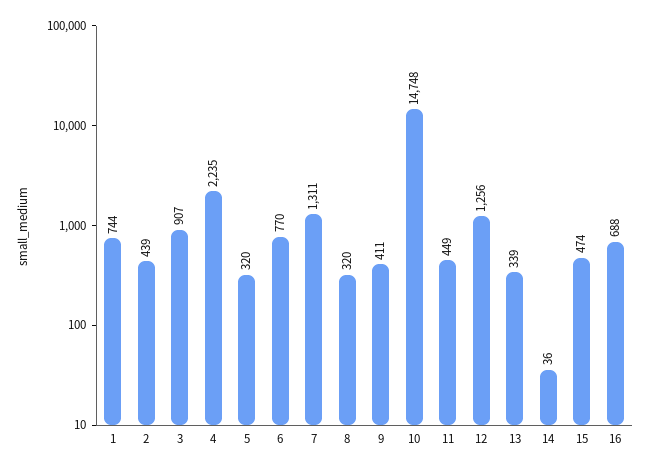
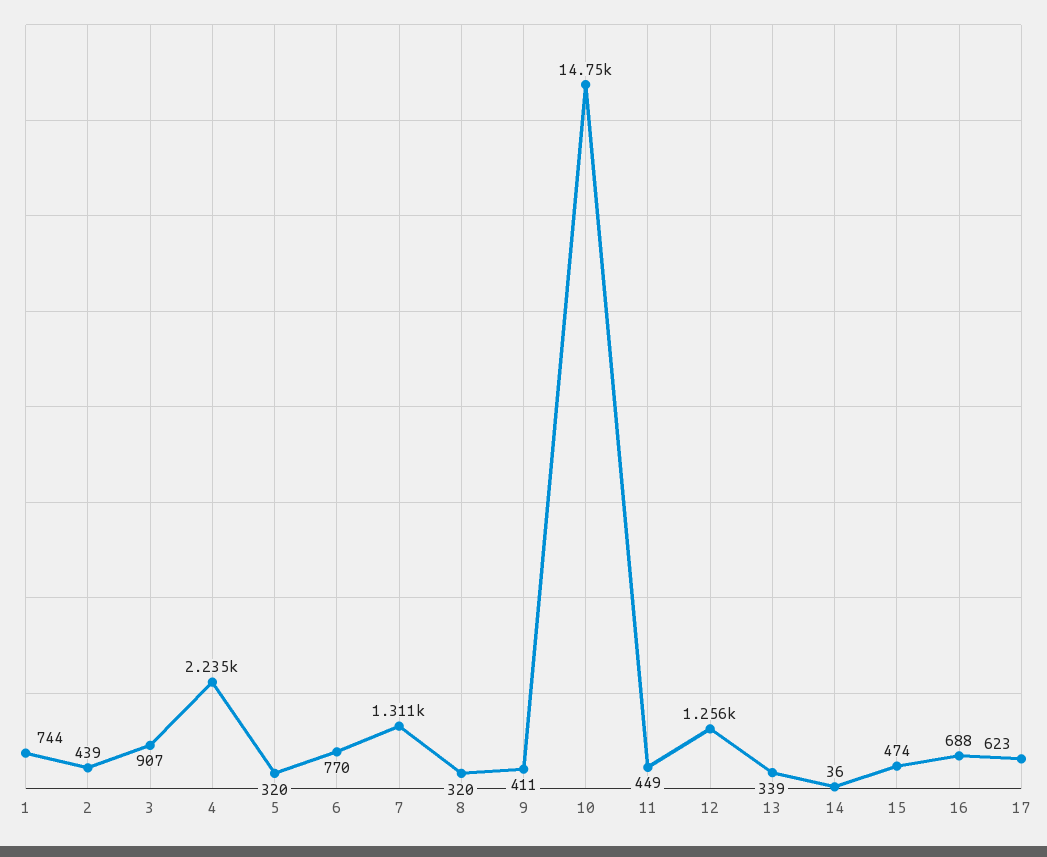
  {
    "1": 744,
    "2": 439,
    "3": 907,
    "4": 2235,
    "5": 320,
    "6": 770,
    "7": 1311,
    "8": 320,
    "9": 411,
    "10": 14748,
    "11": 449,
    "12": 1256,
    "13": 339,
    "14": 36,
    "15": 474,
-   "16": 688
+   "16": 688,
+   "17": 623
  }

